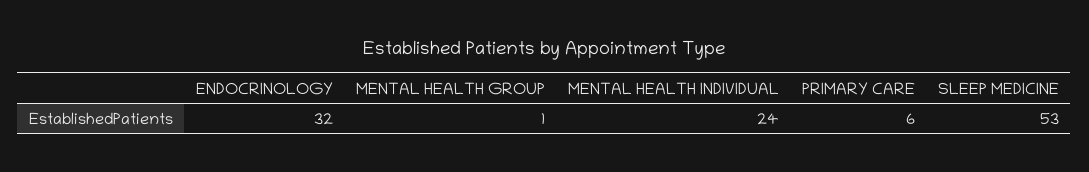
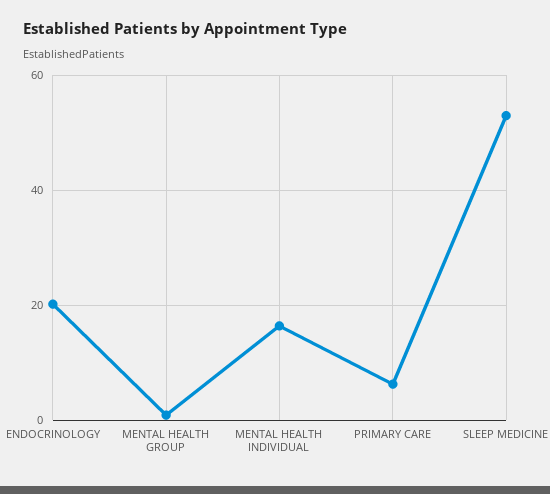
  {
-   "ENDOCRINOLOGY": 32,
+   "ENDOCRINOLOGY": 20,
    "MENTAL HEALTH GROUP": 1,
-   "MENTAL HEALTH INDIVIDUAL": 24,
+   "MENTAL HEALTH INDIVIDUAL": 16,
    "PRIMARY CARE": 6,
    "SLEEP MEDICINE": 53
  }

